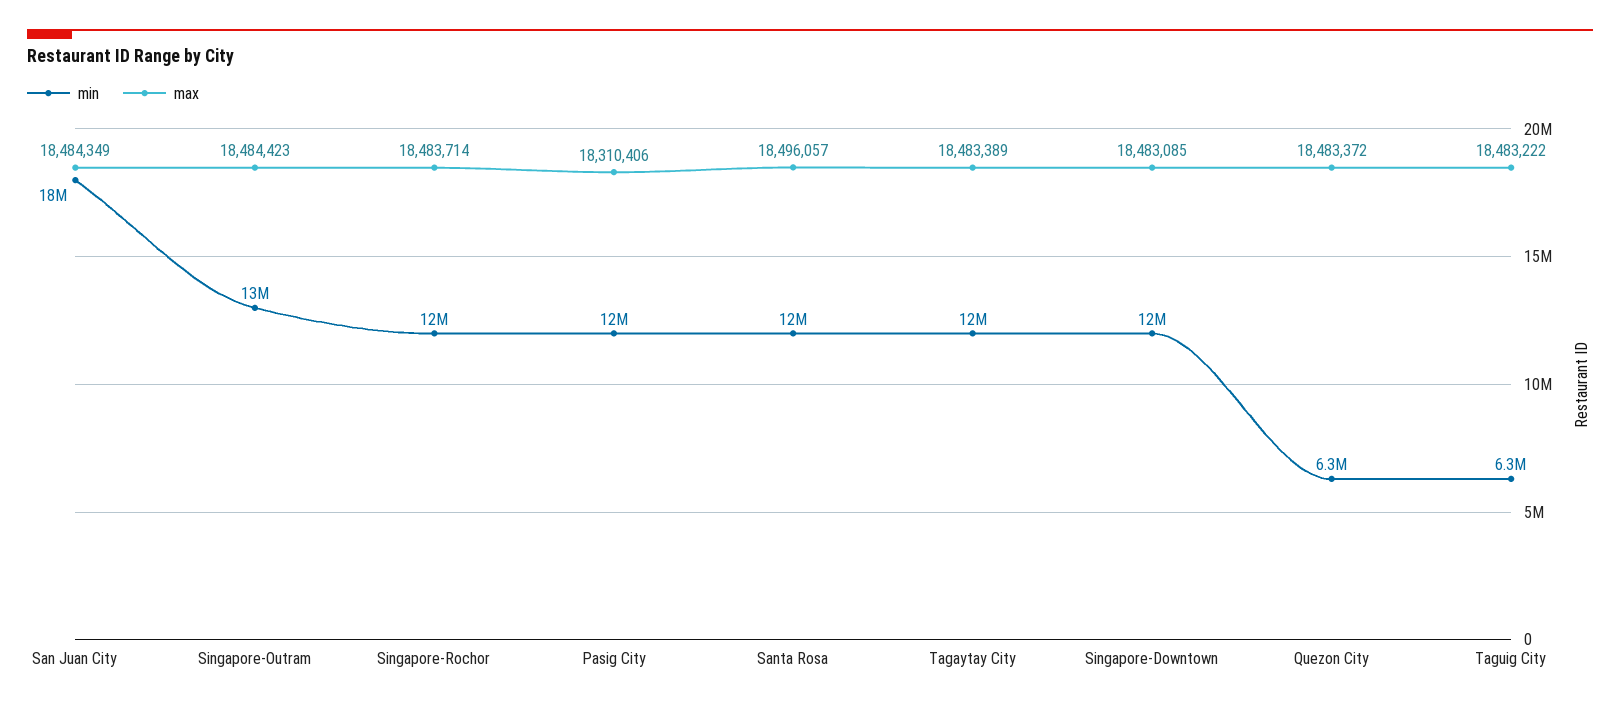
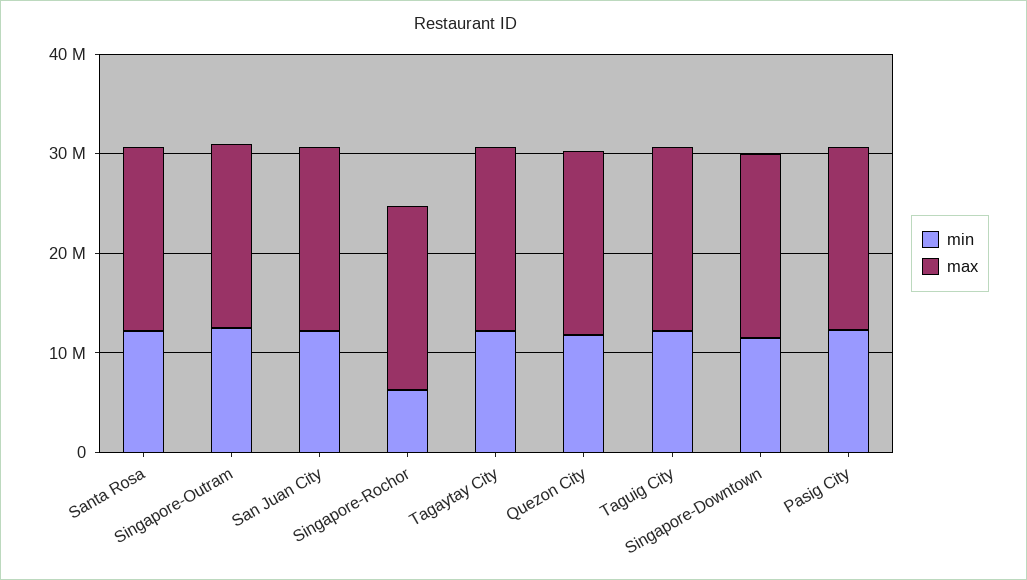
  {
    "min": {
-     "San Juan City": 18000000,
+     "San Juan City": 12000000,
      "Singapore-Outram": 13000000,
-     "Singapore-Rochor": 12000000,
+     "Singapore-Rochor": 6000000,
      "Pasig City": 12000000,
      "Santa Rosa": 12000000,
      "Tagaytay City": 12000000,
      "Singapore-Downtown": 12000000,
-     "Quezon City": 6300000,
+     "Quezon City": 12000000,
-     "Taguig City": 6300000
+     "Taguig City": 12000000
    },
    "max": {
      "San Juan City": 18484349,
      "Singapore-Outram": 18484423,
      "Singapore-Rochor": 18483714,
      "Pasig City": 18310406,
      "Santa Rosa": 18496057,
      "Tagaytay City": 18483389,
      "Singapore-Downtown": 18483085,
      "Quezon City": 18483372,
      "Taguig City": 18483222
    }
  }

